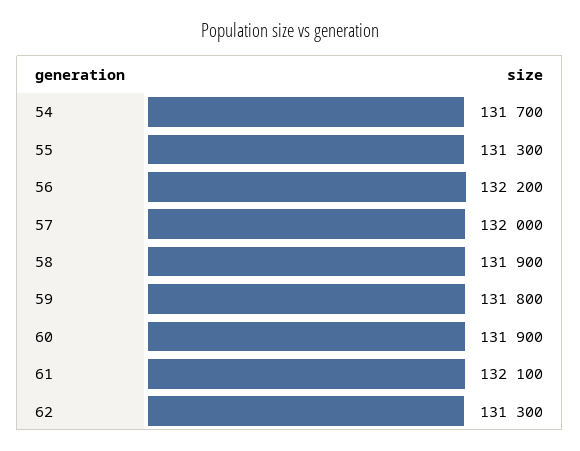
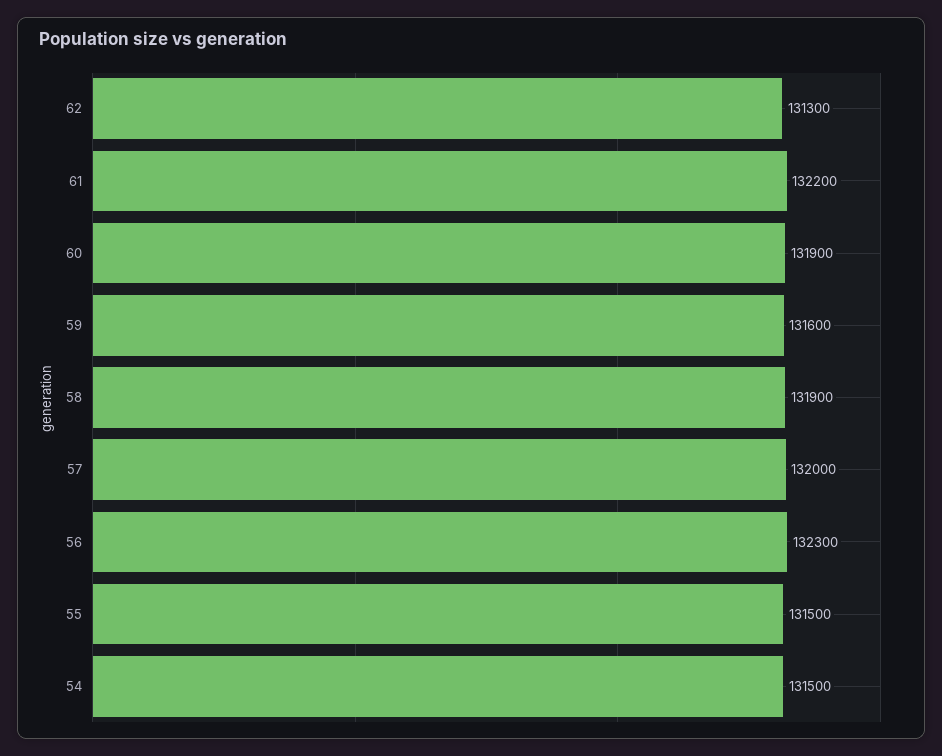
  {
-   "54": 131700,
+   "54": 131500,
-   "55": 131300,
+   "55": 131500,
-   "56": 132200,
+   "56": 132300,
    "57": 132000,
    "58": 131900,
-   "59": 131800,
+   "59": 131600,
    "60": 131900,
-   "61": 132100,
+   "61": 132200,
    "62": 131300
  }

